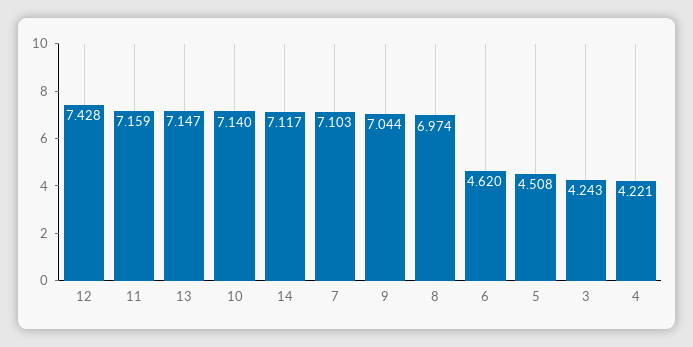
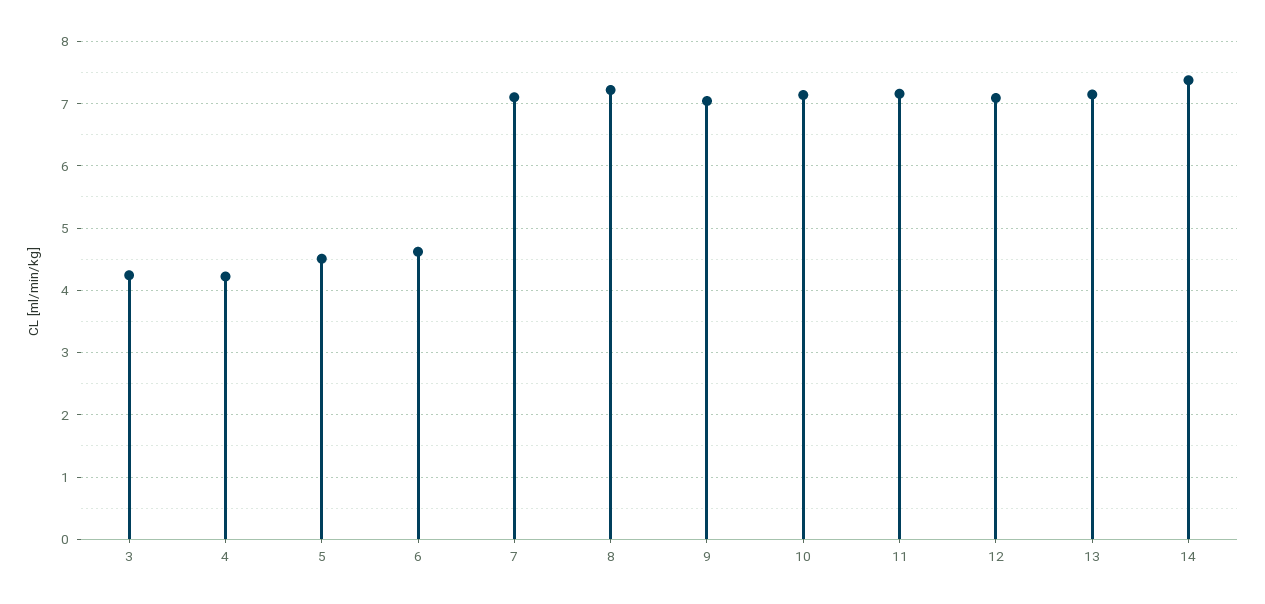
  {
-   "12": 7.428,
+   "12": 7.1,
    "11": 7.159,
    "13": 7.147,
    "10": 7.14,
-   "14": 7.117,
+   "14": 7.4,
    "7": 7.103,
    "9": 7.044,
-   "8": 6.974,
+   "8": 7.2,
    "6": 4.62,
    "5": 4.508,
    "3": 4.243,
    "4": 4.221
  }

